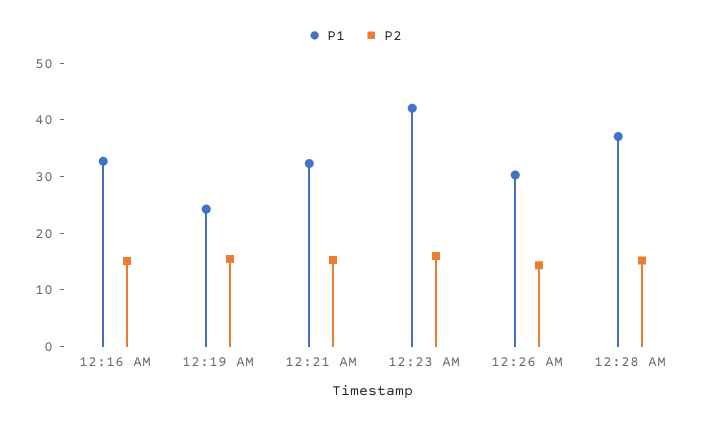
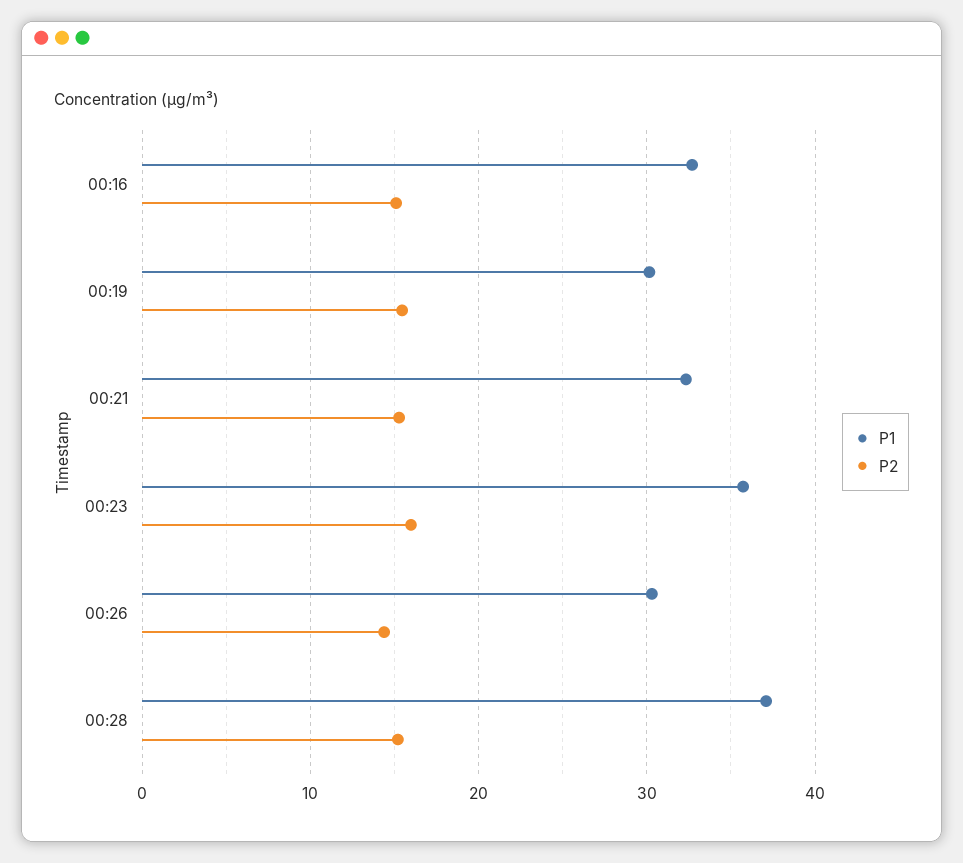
  {
    "P1": {
      "12:16 AM": 33,
-     "12:19 AM": 24,
+     "12:19 AM": 30,
      "12:21 AM": 32,
-     "12:23 AM": 42,
+     "12:23 AM": 36,
      "12:26 AM": 30,
      "12:28 AM": 37
    },
    "P2": {
      "12:16 AM": 15,
      "12:19 AM": 15,
      "12:21 AM": 15,
      "12:23 AM": 16,
      "12:26 AM": 14,
      "12:28 AM": 15
    }
  }

